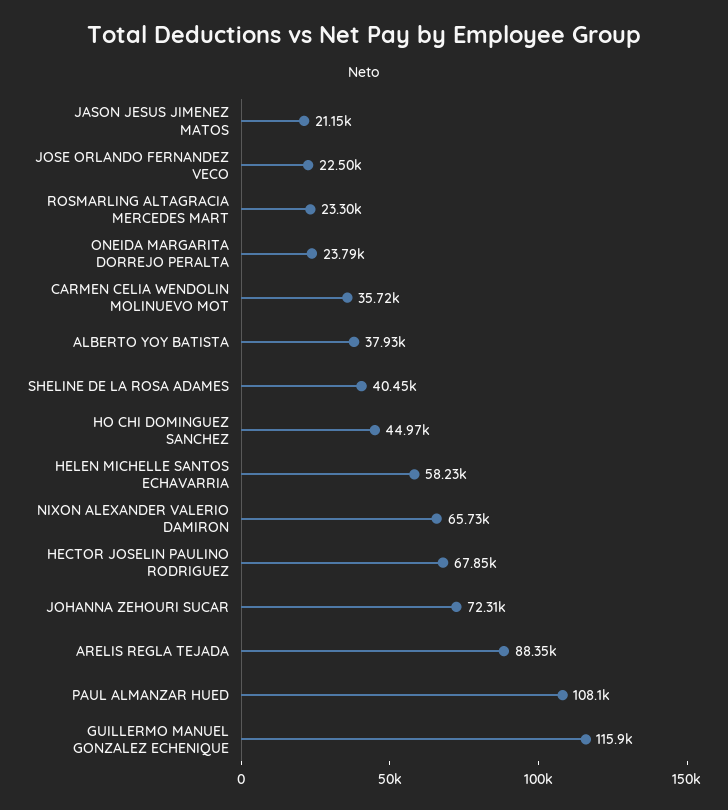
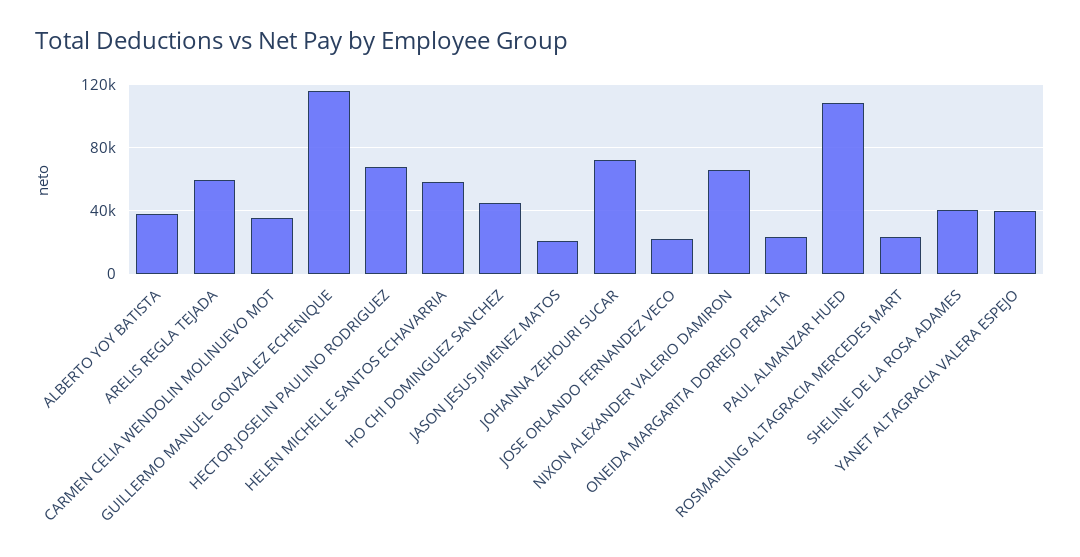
  {
    "JASON JESUS JIMENEZ MATOS": 21150,
    "JOSE ORLANDO FERNANDEZ VECO": 22500,
    "ROSMARLING ALTAGRACIA MERCEDES MART": 23300,
    "ONEIDA MARGARITA DORREJO PERALTA": 23790,
    "CARMEN CELIA WENDOLIN MOLINUEVO MOT": 35720,
    "ALBERTO YOY BATISTA": 37930,
    "SHELINE DE LA ROSA ADAMES": 40450,
    "HO CHI DOMINGUEZ SANCHEZ": 44970,
    "HELEN MICHELLE SANTOS ECHAVARRIA": 58230,
    "NIXON ALEXANDER VALERIO DAMIRON": 65730,
    "HECTOR JOSELIN PAULINO RODRIGUEZ": 67850,
    "JOHANNA ZEHOURI SUCAR": 72310,
-   "ARELIS REGLA TEJADA": 88350,
+   "ARELIS REGLA TEJADA": 60000,
    "PAUL ALMANZAR HUED": 108100,
-   "GUILLERMO MANUEL GONZALEZ ECHENIQUE": 115900
+   "GUILLERMO MANUEL GONZALEZ ECHENIQUE": 115900,
+   "YANET ALTAGRACIA VALERA ESPEJO": 40000
  }

